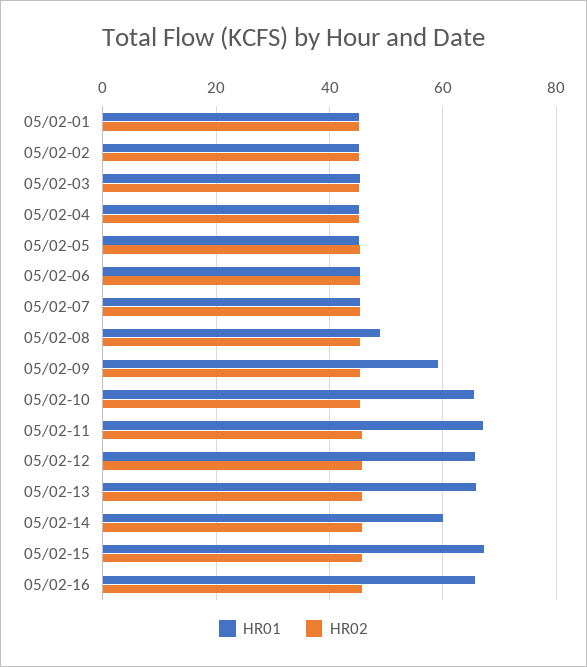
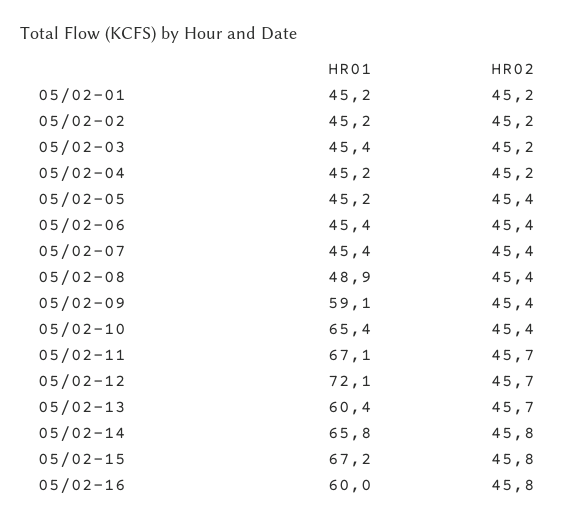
  {
    "HR01": {
      "05/02-01": 45.2,
      "05/02-02": 45.2,
      "05/02-03": 45.4,
      "05/02-04": 45.2,
      "05/02-05": 45.2,
      "05/02-06": 45.4,
      "05/02-07": 45.4,
      "05/02-08": 48.9,
      "05/02-09": 59.1,
      "05/02-10": 65.4,
      "05/02-11": 67.1,
-     "05/02-12": 66,
+     "05/02-12": 72.1,
-     "05/02-13": 66,
+     "05/02-13": 60.4,
-     "05/02-14": 60,
+     "05/02-14": 65.8,
      "05/02-15": 67.2,
-     "05/02-16": 66
+     "05/02-16": 60
    },
    "HR02": {
      "05/02-01": 45.2,
      "05/02-02": 45.2,
      "05/02-03": 45.2,
      "05/02-04": 45.2,
      "05/02-05": 45.4,
      "05/02-06": 45.4,
      "05/02-07": 45.4,
      "05/02-08": 45.4,
      "05/02-09": 45.4,
      "05/02-10": 45.4,
      "05/02-11": 45.7,
      "05/02-12": 45.7,
      "05/02-13": 45.7,
      "05/02-14": 45.8,
      "05/02-15": 45.8,
      "05/02-16": 45.8
    }
  }

